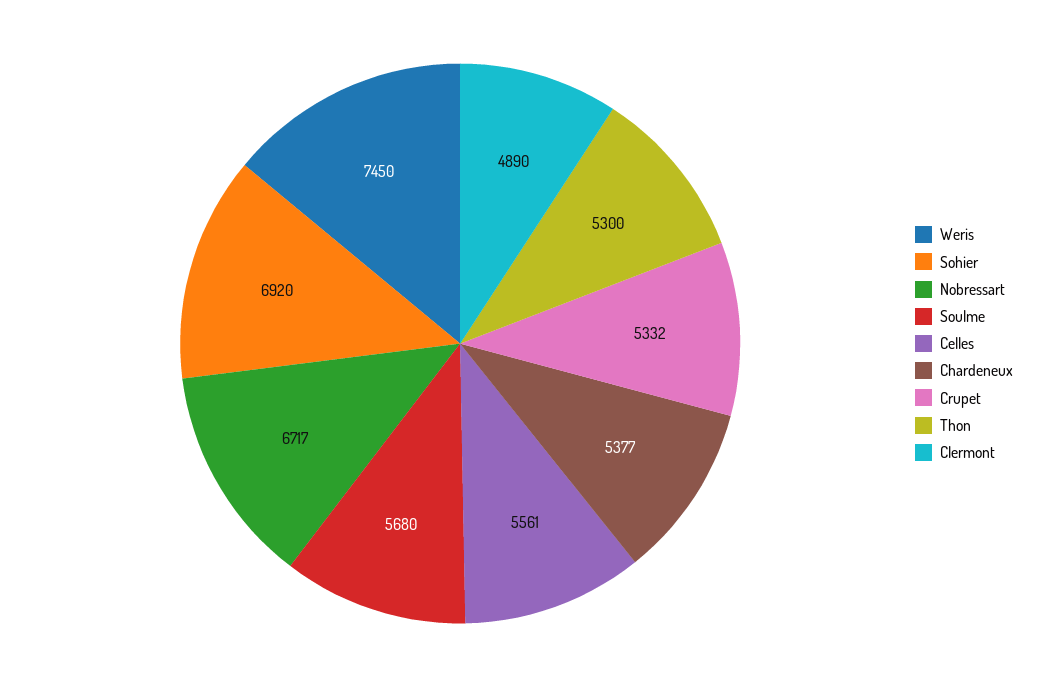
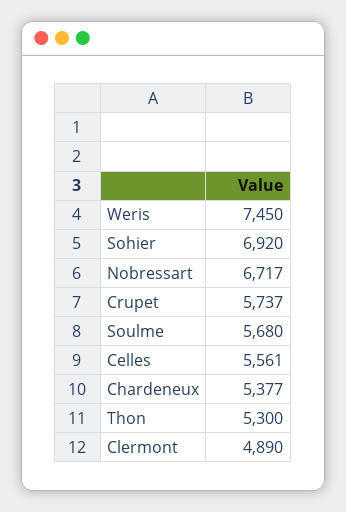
  {
    "Weris": 7450,
    "Sohier": 6920,
    "Nobressart": 6717,
    "Soulme": 5680,
    "Celles": 5561,
    "Chardeneux": 5377,
-   "Crupet": 5332,
+   "Crupet": 5737,
    "Thon": 5300,
    "Clermont": 4890
  }

